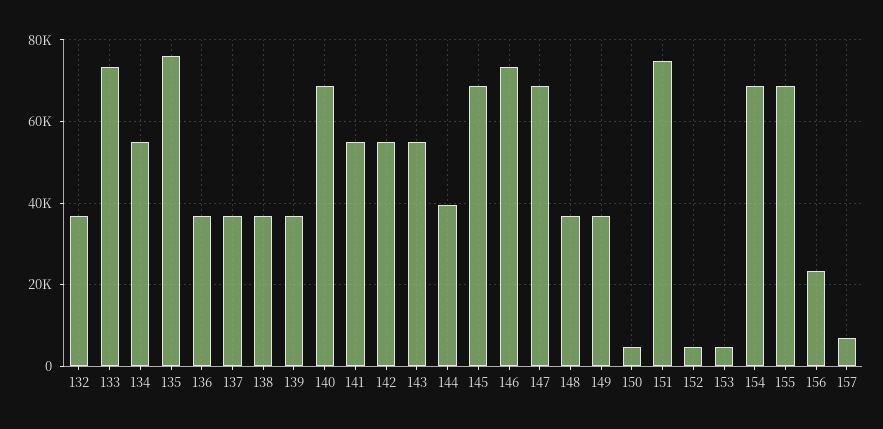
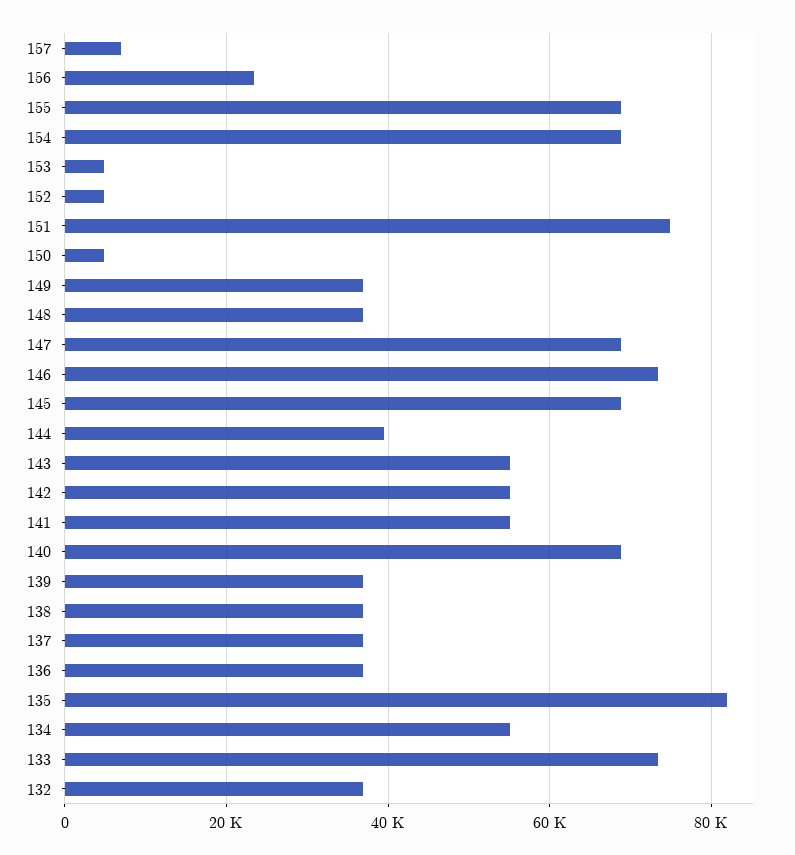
  {
    "132": 36000,
    "133": 74000,
    "134": 56000,
-   "135": 76000,
+   "135": 82000,
    "136": 36000,
    "137": 36000,
    "138": 36000,
    "139": 36000,
    "140": 68000,
    "141": 56000,
    "142": 56000,
    "143": 56000,
    "144": 40000,
    "145": 68000,
    "146": 74000,
    "147": 68000,
    "148": 36000,
    "149": 36000,
    "150": 4000,
    "151": 74000,
    "152": 4000,
    "153": 4000,
    "154": 68000,
    "155": 68000,
    "156": 24000,
    "157": 6000
  }

